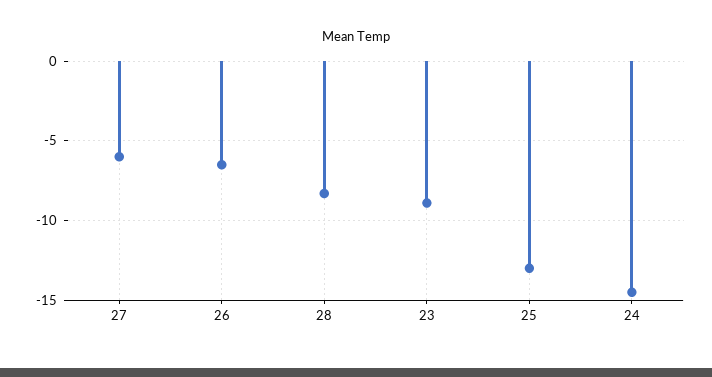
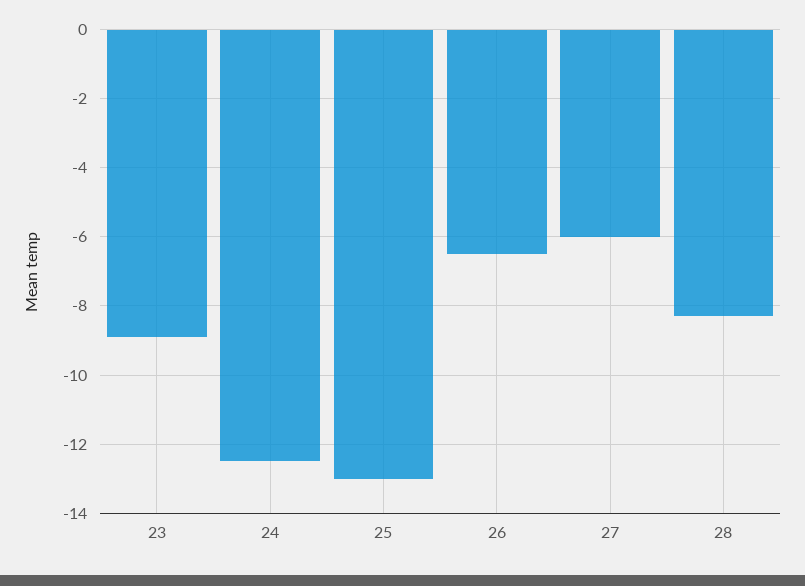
  {
    "27": -6,
    "26": -6.5,
    "28": -8.5,
    "23": -9,
    "25": -13,
-   "24": -14.5
+   "24": -12.5
  }

